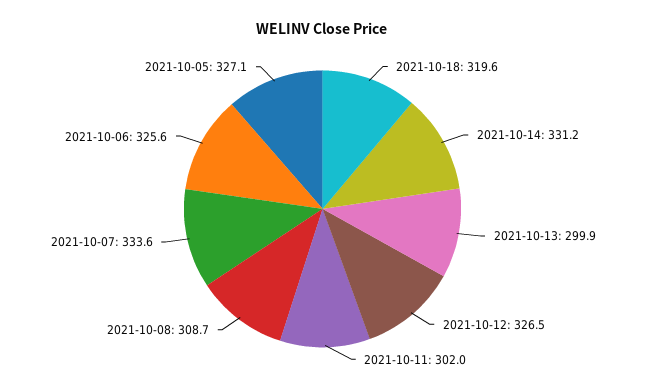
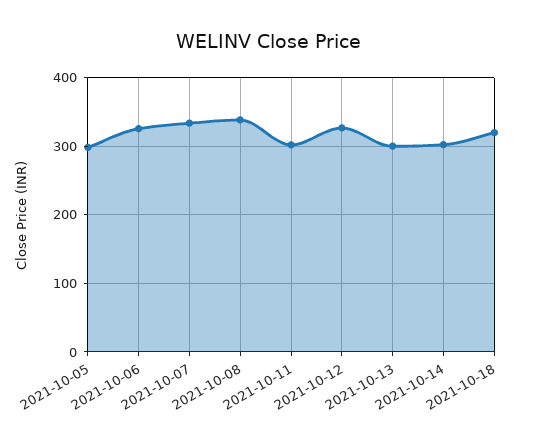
  {
    "2021-10-18": 319.6,
-   "2021-10-14": 331.2,
+   "2021-10-14": 300,
    "2021-10-13": 299.9,
    "2021-10-12": 326.5,
    "2021-10-11": 302,
-   "2021-10-08": 308.7,
+   "2021-10-08": 340,
    "2021-10-07": 333.6,
    "2021-10-06": 325.6,
-   "2021-10-05": 327.1
+   "2021-10-05": 300
  }

